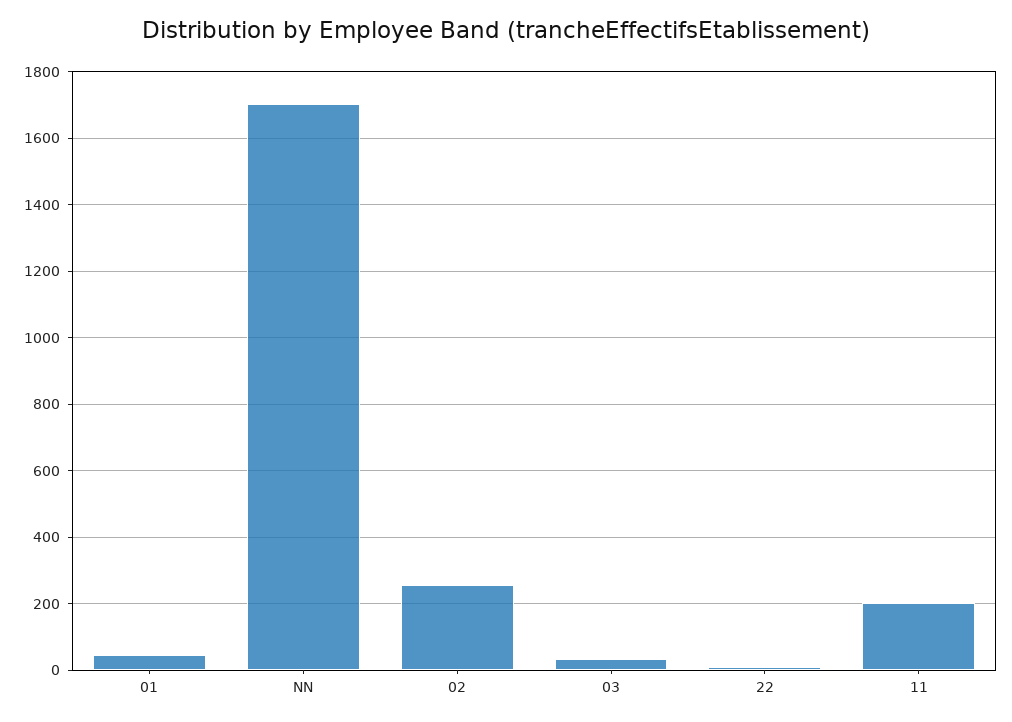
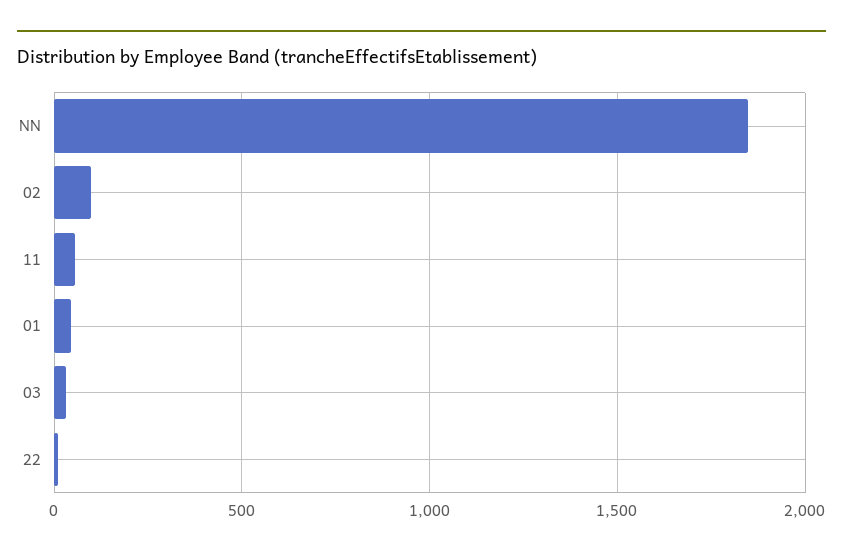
  {
    "01": 40,
-   "NN": 1700,
+   "NN": 1850,
-   "02": 260,
+   "02": 100,
    "03": 40,
    "22": 20,
-   "11": 200
+   "11": 50
  }

